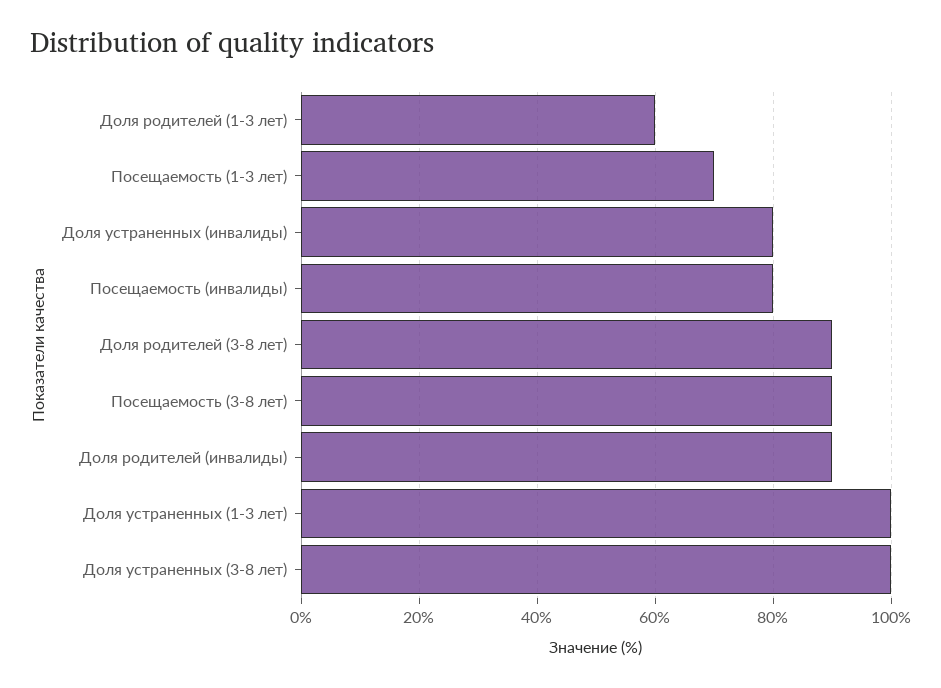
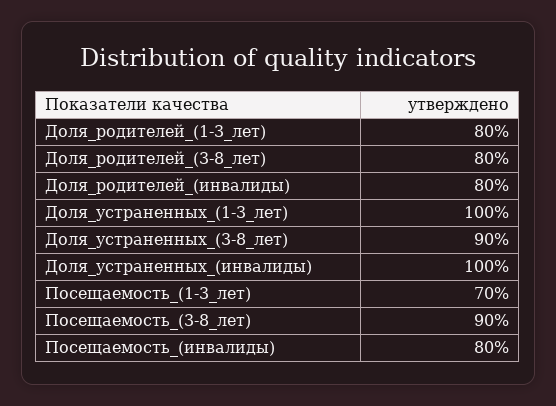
  {
-   "Доля родителей (1-3 лет)": 60,
+   "Доля родителей (1-3 лет)": 80,
    "Посещаемость (1-3 лет)": 70,
-   "Доля устраненных (инвалиды)": 80,
+   "Доля устраненных (инвалиды)": 100,
    "Посещаемость (инвалиды)": 80,
-   "Доля родителей (3-8 лет)": 90,
+   "Доля родителей (3-8 лет)": 80,
    "Посещаемость (3-8 лет)": 90,
-   "Доля родителей (инвалиды)": 90,
+   "Доля родителей (инвалиды)": 80,
    "Доля устраненных (1-3 лет)": 100,
-   "Доля устраненных (3-8 лет)": 100
+   "Доля устраненных (3-8 лет)": 90
  }

